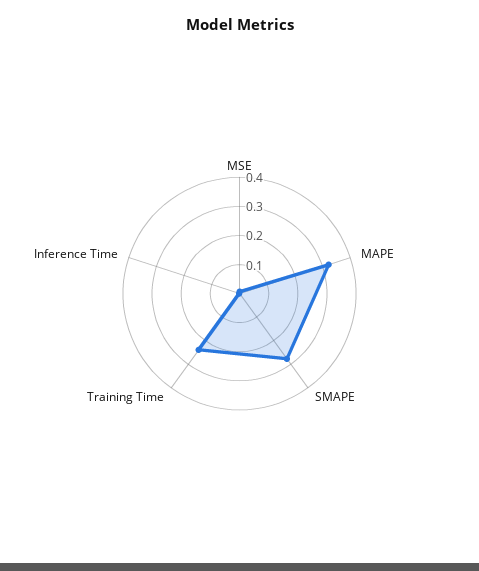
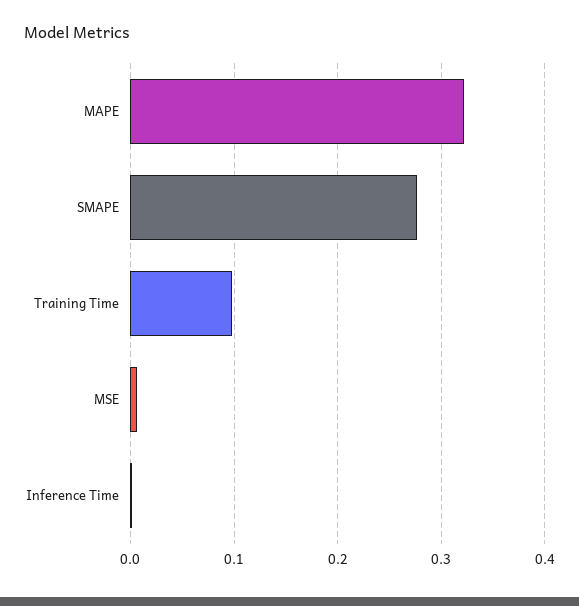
  {
    "MSE": 0.01,
    "MAPE": 0.32,
    "SMAPE": 0.28,
-   "Training Time": 0.25,
+   "Training Time": 0.1,
    "Inference Time": 0
  }

